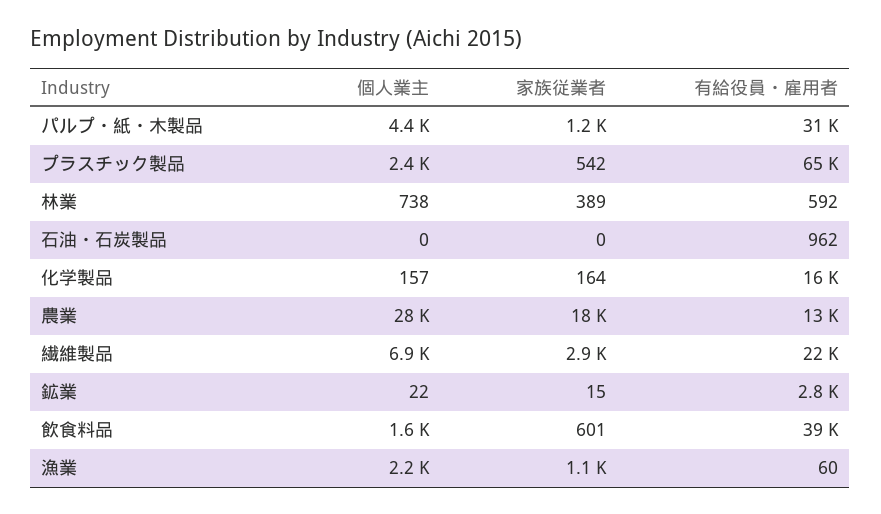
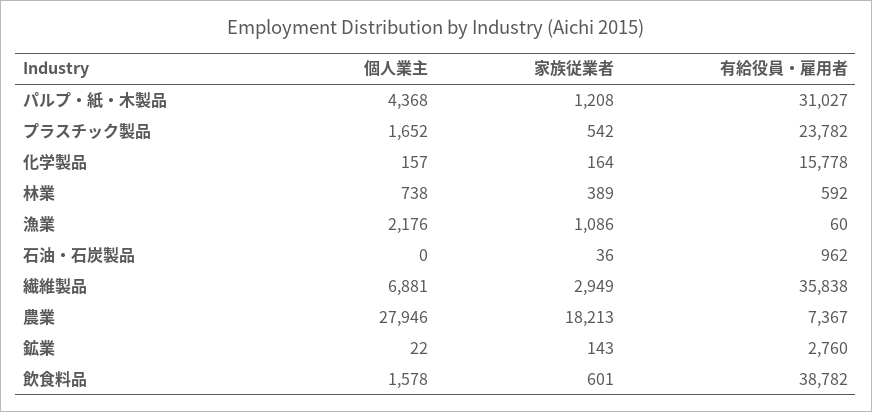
  {
    "個人業主": {
      "パルプ・紙・木製品": 4368,
-     "プラスチック製品": 2400,
+     "プラスチック製品": 1652,
      "林業": 738,
      "石油・石炭製品": 0,
      "化学製品": 157,
      "農業": 27946,
      "繊維製品": 6881,
      "鉱業": 22,
      "飲食料品": 1578,
      "漁業": 2176
    },
    "家族従業者": {
      "パルプ・紙・木製品": 1208,
      "プラスチック製品": 542,
      "林業": 389,
-     "石油・石炭製品": 0,
+     "石油・石炭製品": 36,
      "化学製品": 164,
      "農業": 18213,
      "繊維製品": 2949,
-     "鉱業": 15,
+     "鉱業": 143,
      "飲食料品": 601,
      "漁業": 1086
    },
    "有給役員・雇用者": {
      "パルプ・紙・木製品": 31027,
-     "プラスチック製品": 65000,
+     "プラスチック製品": 23782,
      "林業": 592,
      "石油・石炭製品": 962,
      "化学製品": 15778,
-     "農業": 13000,
+     "農業": 7367,
-     "繊維製品": 22000,
+     "繊維製品": 35838,
      "鉱業": 2760,
      "飲食料品": 38782,
      "漁業": 60
    }
  }

